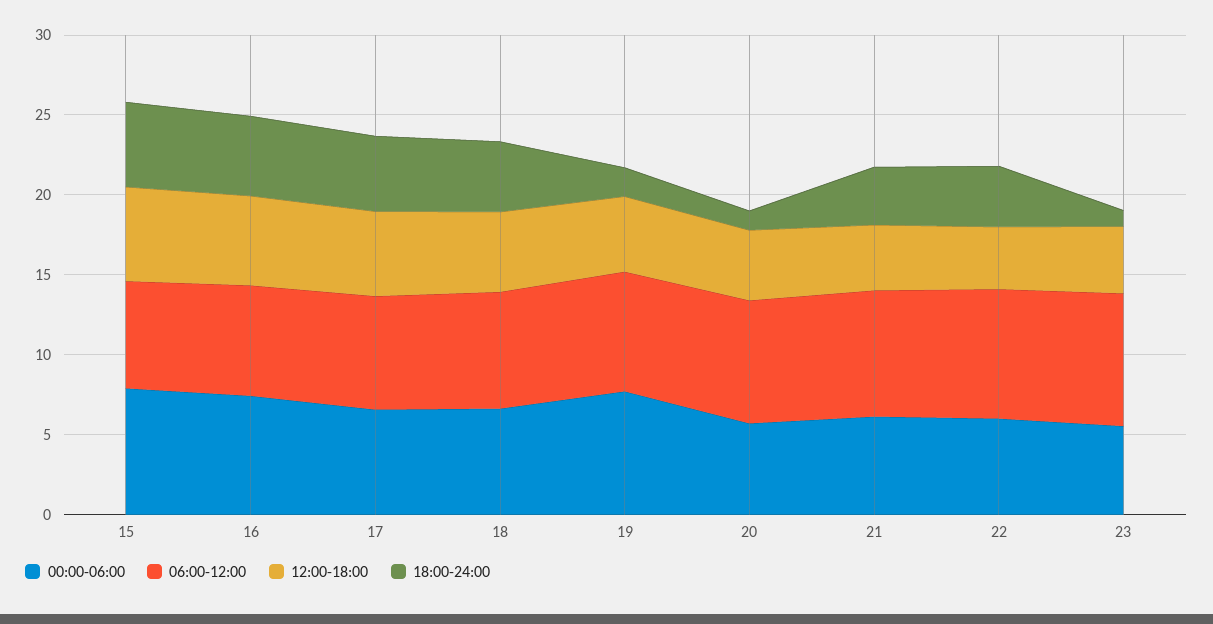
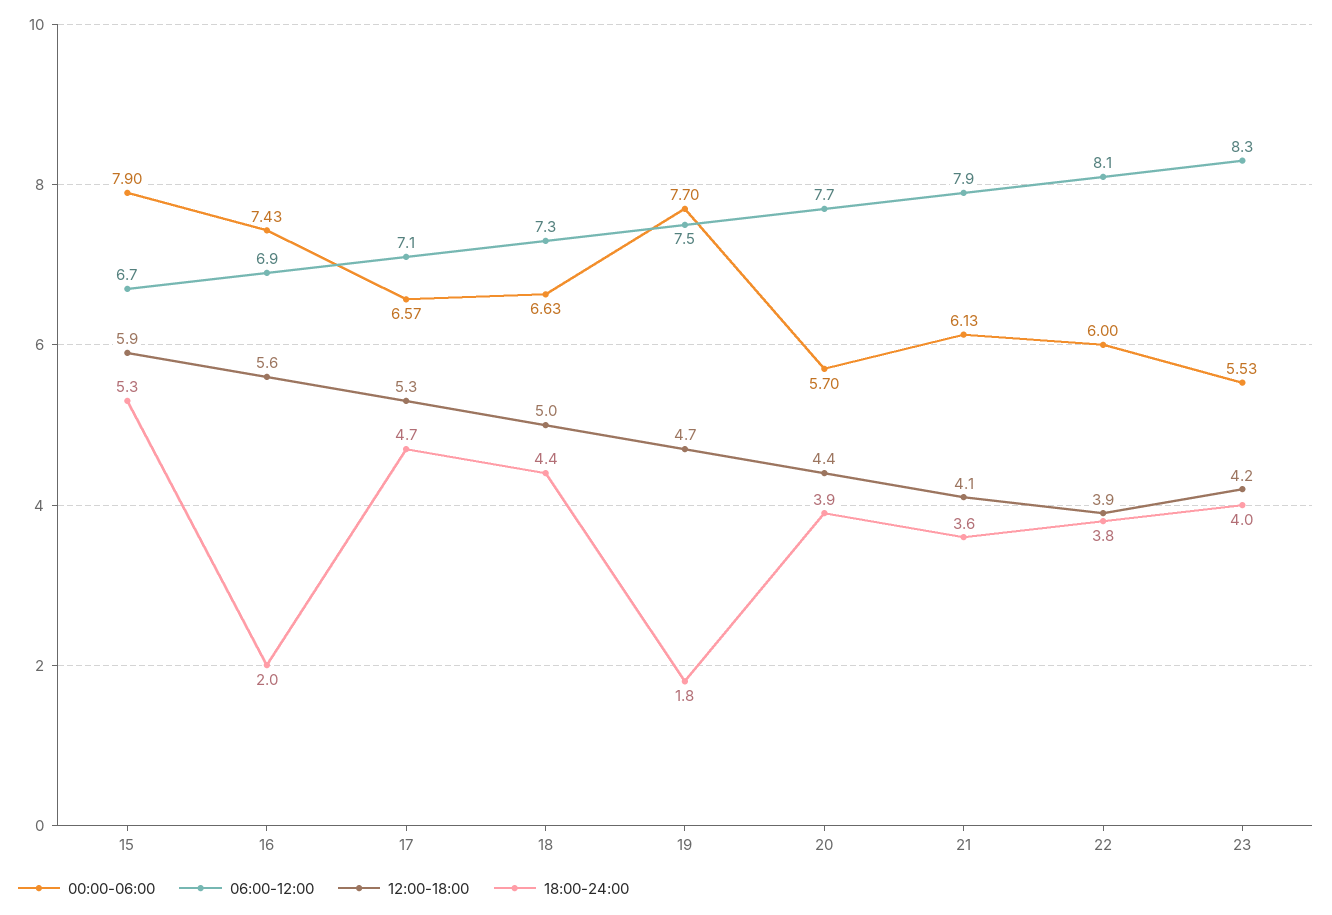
  {
    "00:00-06:00": {
      "15": 7.9,
      "16": 7.43,
      "17": 6.57,
      "18": 6.63,
      "19": 7.7,
      "20": 5.7,
      "21": 6.13,
      "22": 6,
      "23": 5.53
    },
    "06:00-12:00": {
      "15": 6.7,
      "16": 6.9,
      "17": 7.1,
      "18": 7.3,
      "19": 7.5,
      "20": 7.7,
      "21": 7.9,
      "22": 8.1,
      "23": 8.3
    },
    "12:00-18:00": {
      "15": 5.9,
      "16": 5.6,
      "17": 5.3,
      "18": 5,
      "19": 4.7,
      "20": 4.4,
      "21": 4.1,
      "22": 3.9,
      "23": 4.2
    },
    "18:00-24:00": {
      "15": 5.3,
-     "16": 5,
+     "16": 2,
      "17": 4.7,
      "18": 4.4,
      "19": 1.8,
-     "20": 1,
+     "20": 3.9,
      "21": 3.6,
      "22": 3.8,
-     "23": 1
+     "23": 4
    }
  }

